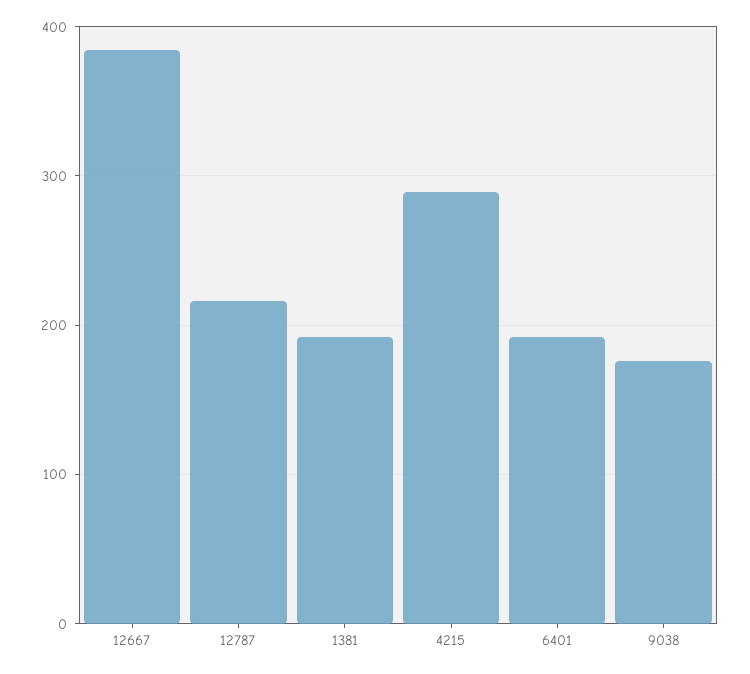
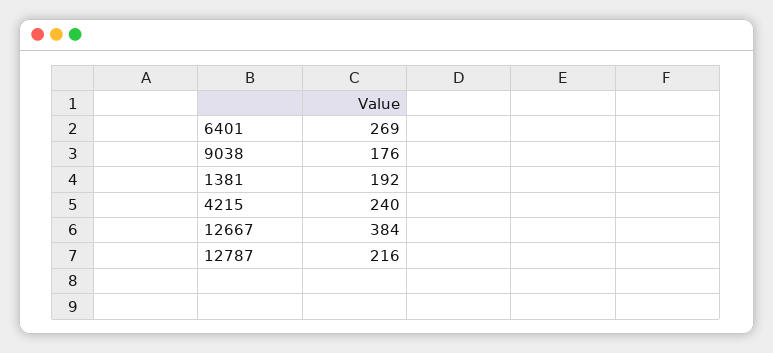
  {
    "12667": 384,
    "12787": 216,
    "1381": 192,
-   "4215": 290,
+   "4215": 240,
-   "6401": 190,
+   "6401": 269,
    "9038": 176
  }

